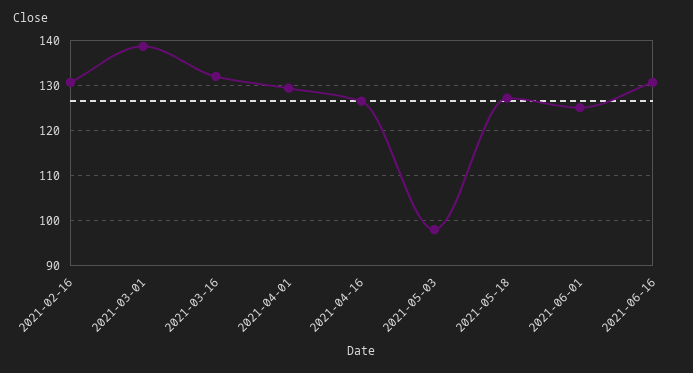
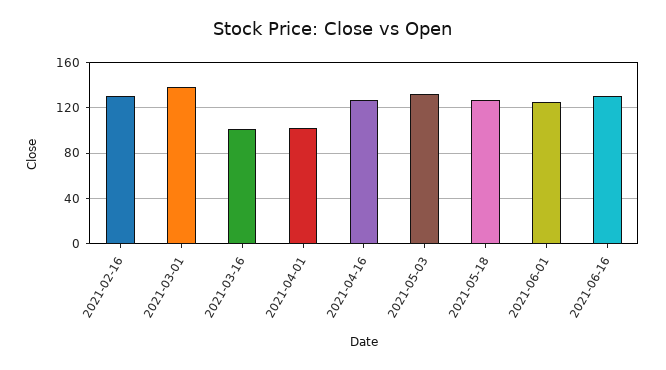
  {
    "2021-02-16": 130,
    "2021-03-01": 138,
-   "2021-03-16": 132,
+   "2021-03-16": 100,
-   "2021-04-01": 130,
+   "2021-04-01": 100,
    "2021-04-16": 126,
-   "2021-05-03": 98,
+   "2021-05-03": 130,
    "2021-05-18": 128,
    "2021-06-01": 126,
    "2021-06-16": 130
  }

